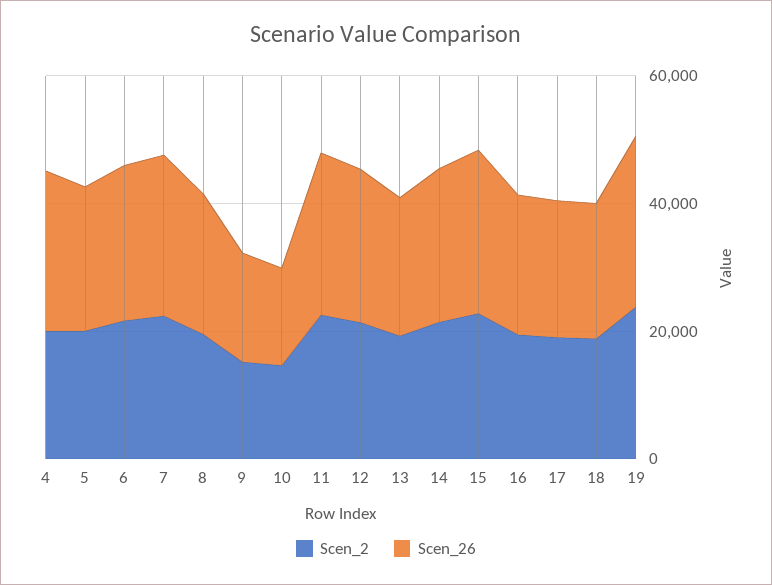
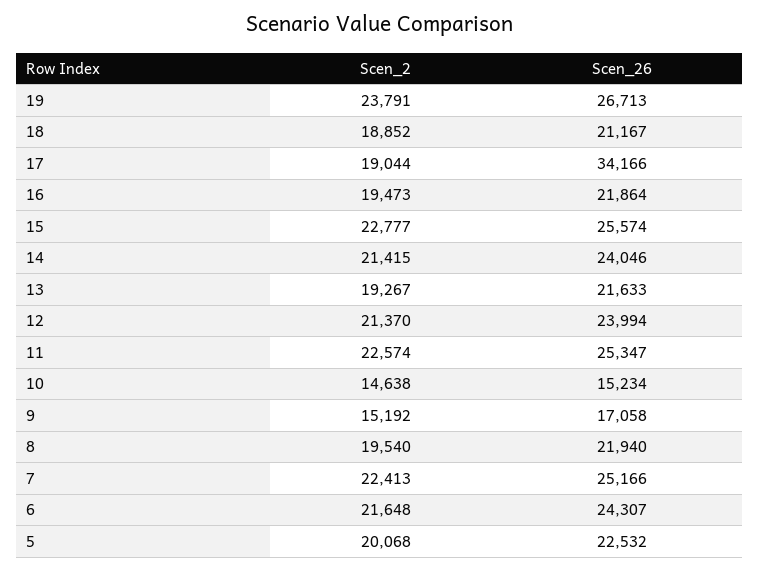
  {
    "Scen_2": {
-     "4": 20000,
      "5": 20068,
      "6": 21648,
      "7": 22413,
      "8": 19540,
      "9": 15192,
      "10": 14638,
      "11": 22574,
      "12": 21370,
      "13": 19267,
      "14": 21415,
      "15": 22777,
      "16": 19473,
      "17": 19044,
      "18": 18852,
      "19": 23791
    },
    "Scen_26": {
-     "4": 25000,
      "5": 22532,
      "6": 24307,
      "7": 25166,
      "8": 21940,
      "9": 17058,
      "10": 15234,
      "11": 25347,
      "12": 23994,
      "13": 21633,
      "14": 24046,
      "15": 25574,
      "16": 21864,
-     "17": 20000,
+     "17": 34166,
      "18": 21167,
      "19": 26713
    }
  }

